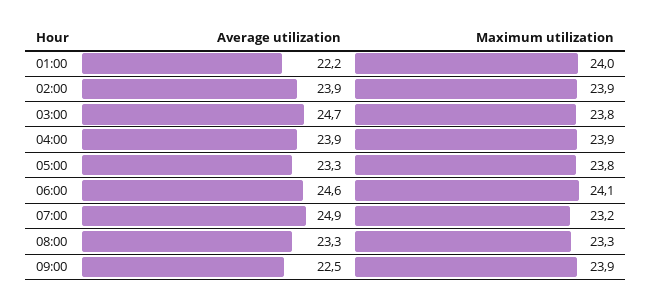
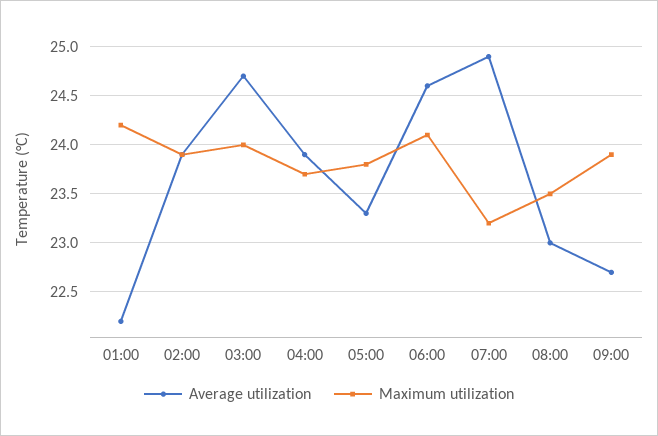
  {
    "Average utilization": {
      "01:00": 22.2,
      "02:00": 23.9,
      "03:00": 24.7,
      "04:00": 23.9,
      "05:00": 23.3,
      "06:00": 24.6,
      "07:00": 24.9,
-     "08:00": 23.3,
+     "08:00": 23,
-     "09:00": 22.5
+     "09:00": 22.7
    },
    "Maximum utilization": {
-     "01:00": 24,
+     "01:00": 24.2,
      "02:00": 23.9,
-     "03:00": 23.8,
+     "03:00": 24,
-     "04:00": 23.9,
+     "04:00": 23.7,
      "05:00": 23.8,
      "06:00": 24.1,
      "07:00": 23.2,
-     "08:00": 23.3,
+     "08:00": 23.5,
      "09:00": 23.9
    }
  }

